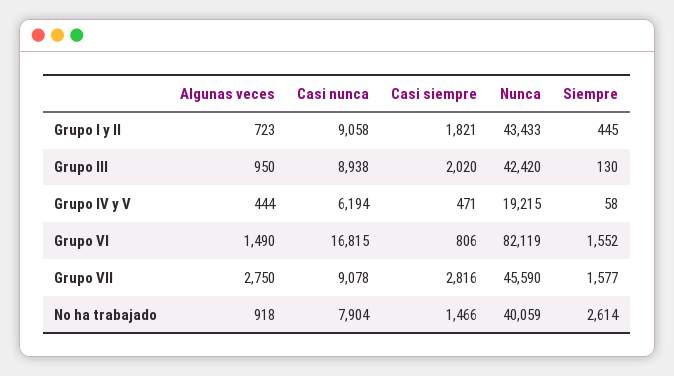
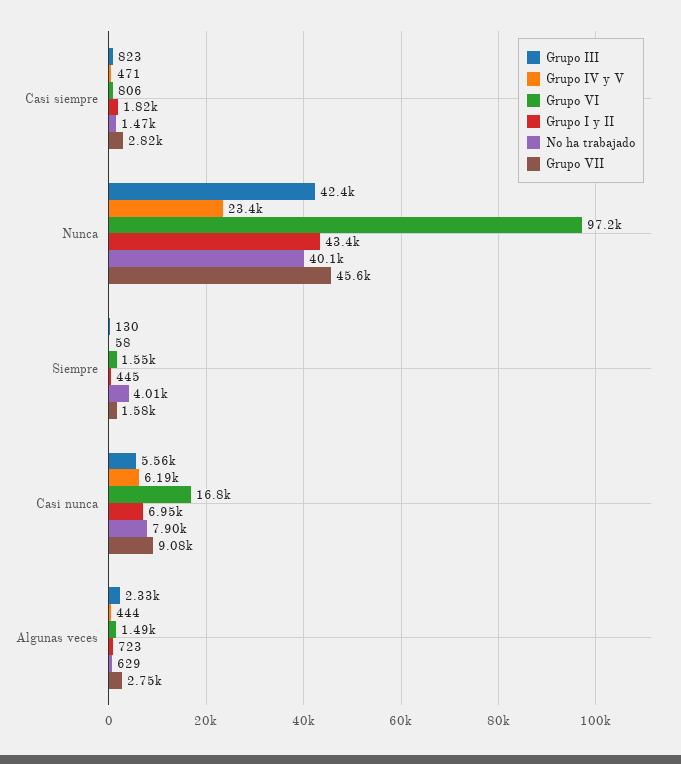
  {
    "Grupo I y II": {
      "Algunas veces": 723,
-     "Casi nunca": 9058,
+     "Casi nunca": 6950,
      "Casi siempre": 1821,
      "Nunca": 43433,
      "Siempre": 445
    },
    "Grupo III": {
-     "Algunas veces": 950,
+     "Algunas veces": 2330,
-     "Casi nunca": 8938,
+     "Casi nunca": 5560,
-     "Casi siempre": 2020,
+     "Casi siempre": 823,
      "Nunca": 42420,
      "Siempre": 130
    },
    "Grupo IV y V": {
      "Algunas veces": 444,
      "Casi nunca": 6194,
      "Casi siempre": 471,
-     "Nunca": 19215,
+     "Nunca": 23400,
      "Siempre": 58
    },
    "Grupo VI": {
      "Algunas veces": 1490,
      "Casi nunca": 16815,
      "Casi siempre": 806,
-     "Nunca": 82119,
+     "Nunca": 97200,
      "Siempre": 1552
    },
    "Grupo VII": {
      "Algunas veces": 2750,
      "Casi nunca": 9078,
      "Casi siempre": 2816,
      "Nunca": 45590,
      "Siempre": 1577
    },
    "No ha trabajado": {
-     "Algunas veces": 918,
+     "Algunas veces": 629,
      "Casi nunca": 7904,
      "Casi siempre": 1466,
      "Nunca": 40059,
-     "Siempre": 2614
+     "Siempre": 4010
    }
  }

